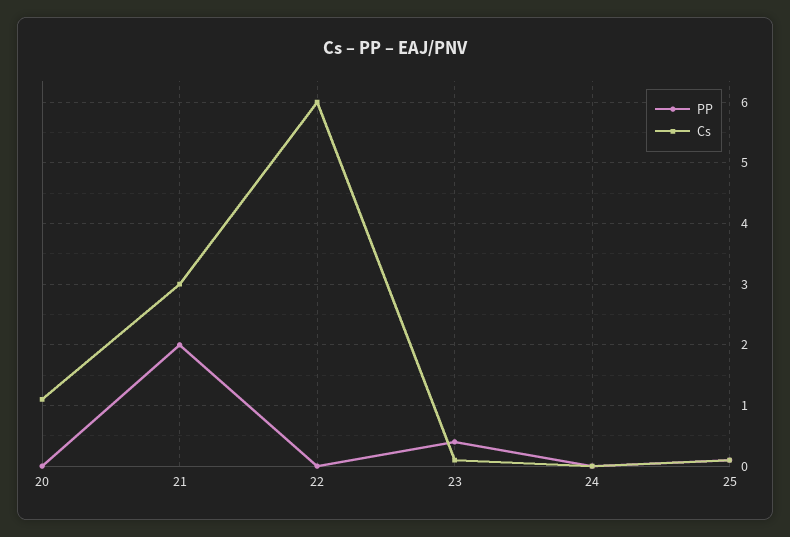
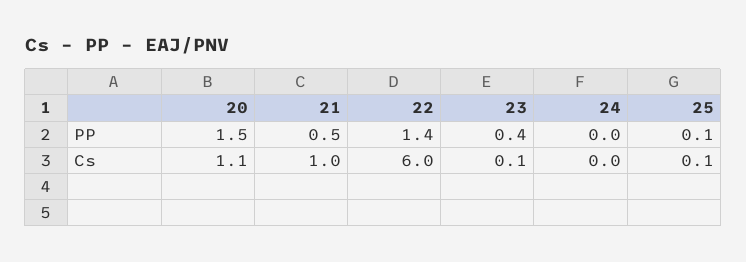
  {
    "PP": {
-     "20": 0,
+     "20": 1.5,
-     "21": 2,
+     "21": 0.5,
-     "22": 0,
+     "22": 1.4,
      "23": 0.4,
      "24": 0,
      "25": 0.1
    },
    "Cs": {
      "20": 1.1,
-     "21": 3,
+     "21": 1,
      "22": 6,
      "23": 0.1,
      "24": 0,
      "25": 0.1
    }
  }

